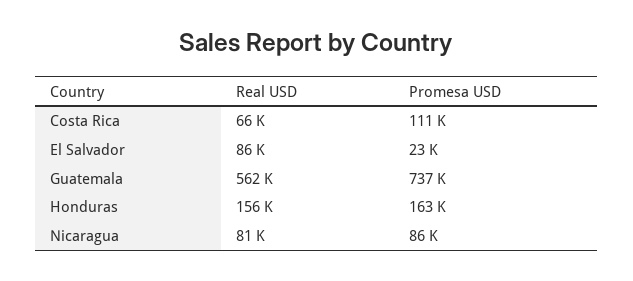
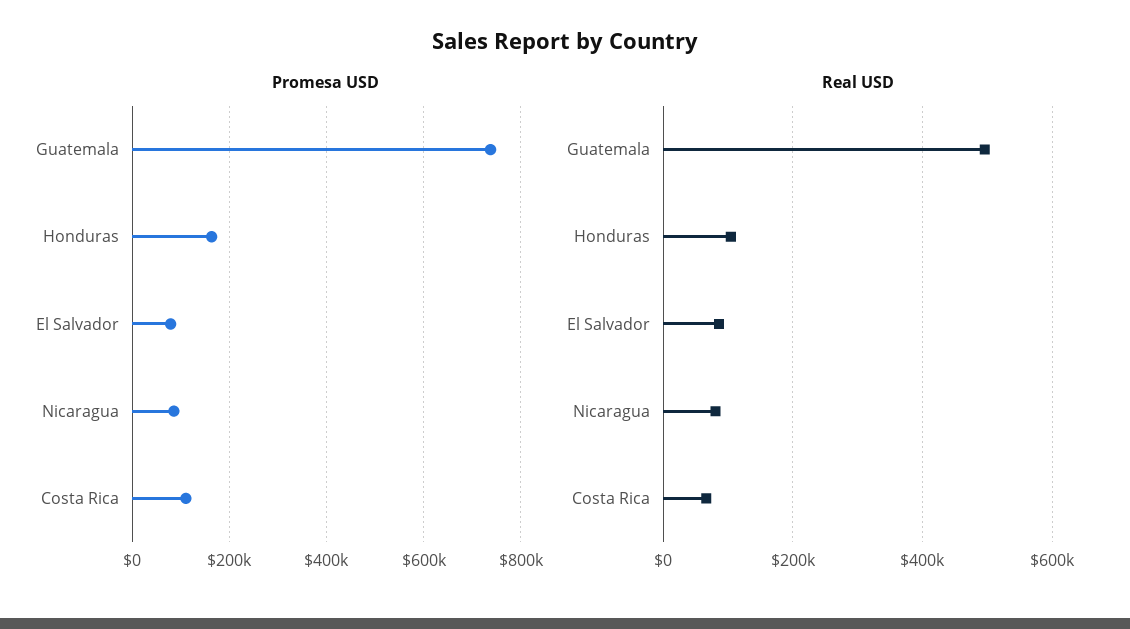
  {
    "Real USD": {
      "Costa Rica": 66000,
      "El Salvador": 86000,
-     "Guatemala": 562000,
+     "Guatemala": 500000,
-     "Honduras": 156000,
+     "Honduras": 100000,
      "Nicaragua": 81000
    },
    "Promesa USD": {
      "Costa Rica": 111000,
-     "El Salvador": 23000,
+     "El Salvador": 80000,
      "Guatemala": 737000,
      "Honduras": 163000,
      "Nicaragua": 86000
    }
  }

